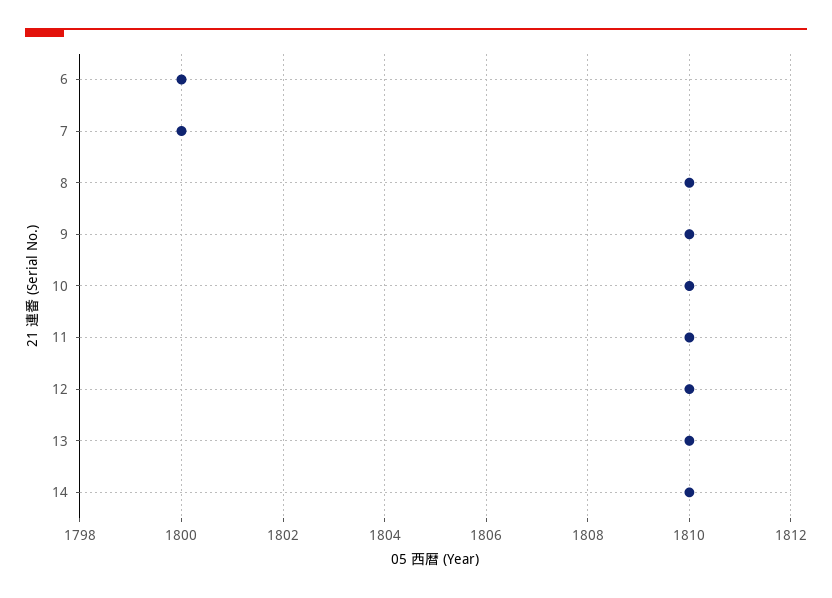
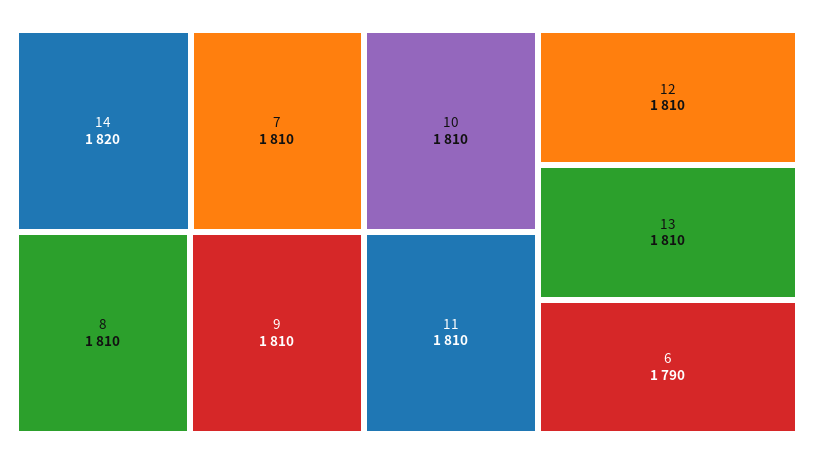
  {
-   "6": 1800,
+   "6": 1790,
-   "7": 1800,
+   "7": 1810,
    "8": 1810,
    "9": 1810,
    "10": 1810,
    "11": 1810,
    "12": 1810,
    "13": 1810,
-   "14": 1810
+   "14": 1820
  }

